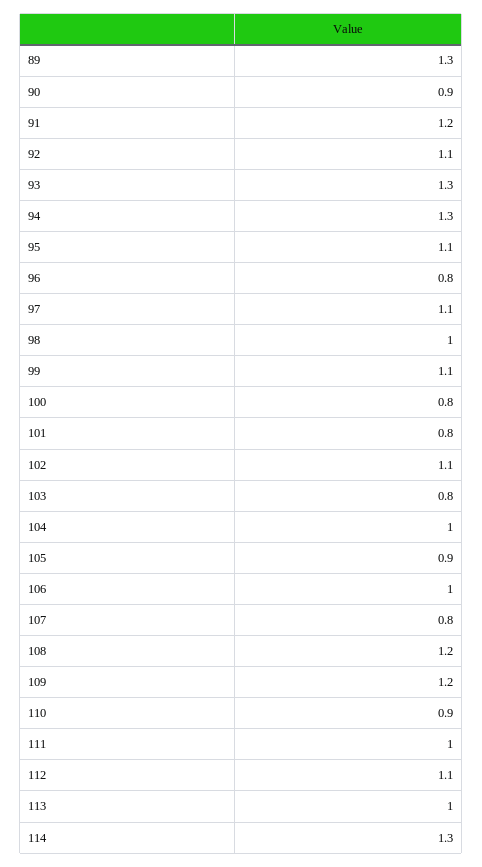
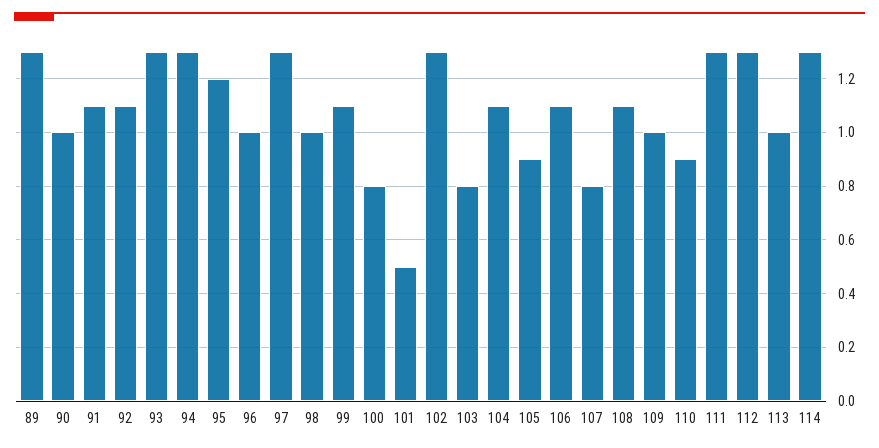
  {
    "89": 1.3,
-   "90": 0.9,
+   "90": 1,
-   "91": 1.2,
+   "91": 1.1,
    "92": 1.1,
    "93": 1.3,
    "94": 1.3,
-   "95": 1.1,
+   "95": 1.2,
-   "96": 0.8,
+   "96": 1,
-   "97": 1.1,
+   "97": 1.3,
    "98": 1,
    "99": 1.1,
    "100": 0.8,
-   "101": 0.8,
+   "101": 0.5,
-   "102": 1.1,
+   "102": 1.3,
    "103": 0.8,
-   "104": 1,
+   "104": 1.1,
    "105": 0.9,
-   "106": 1,
+   "106": 1.1,
    "107": 0.8,
-   "108": 1.2,
+   "108": 1.1,
-   "109": 1.2,
+   "109": 1,
    "110": 0.9,
-   "111": 1,
+   "111": 1.3,
-   "112": 1.1,
+   "112": 1.3,
    "113": 1,
    "114": 1.3
  }

